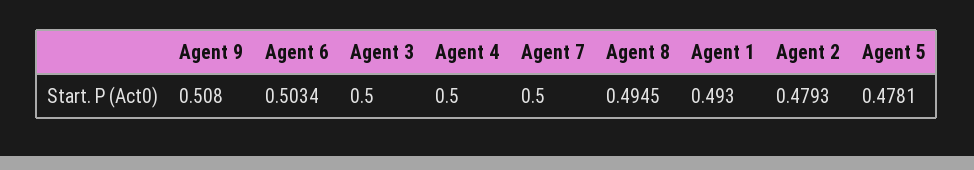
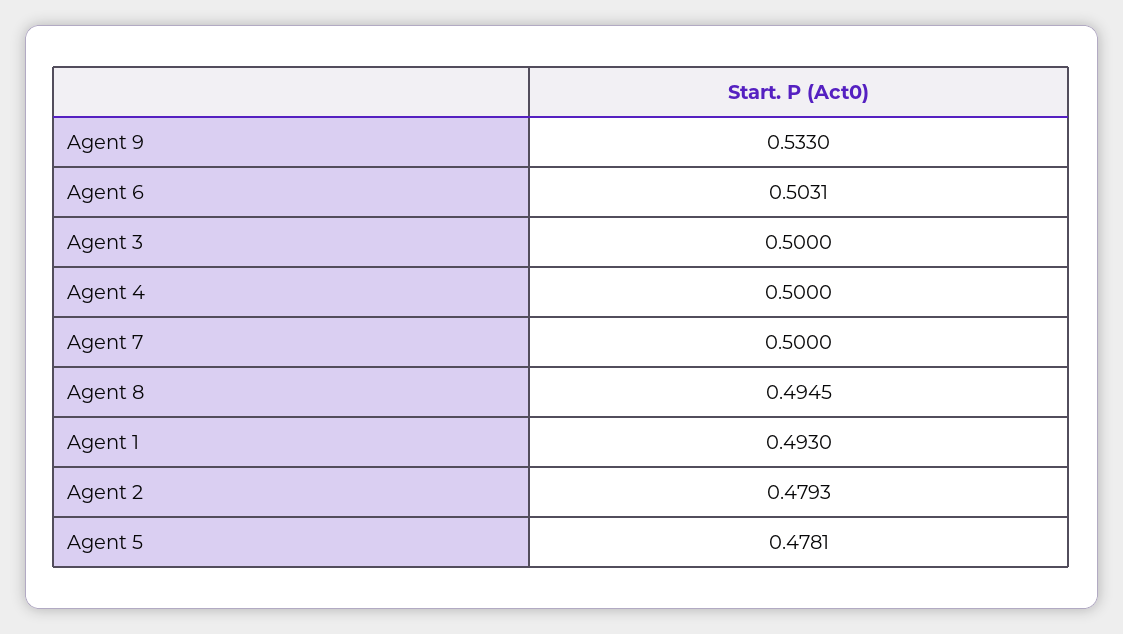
  {
-   "Agent 9": 0.508,
+   "Agent 9": 0.533,
-   "Agent 6": 0.5034,
+   "Agent 6": 0.5031,
    "Agent 3": 0.5,
    "Agent 4": 0.5,
    "Agent 7": 0.5,
    "Agent 8": 0.4945,
    "Agent 1": 0.493,
    "Agent 2": 0.4793,
    "Agent 5": 0.4781
  }

